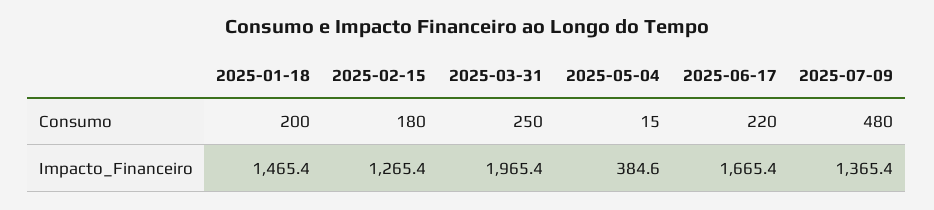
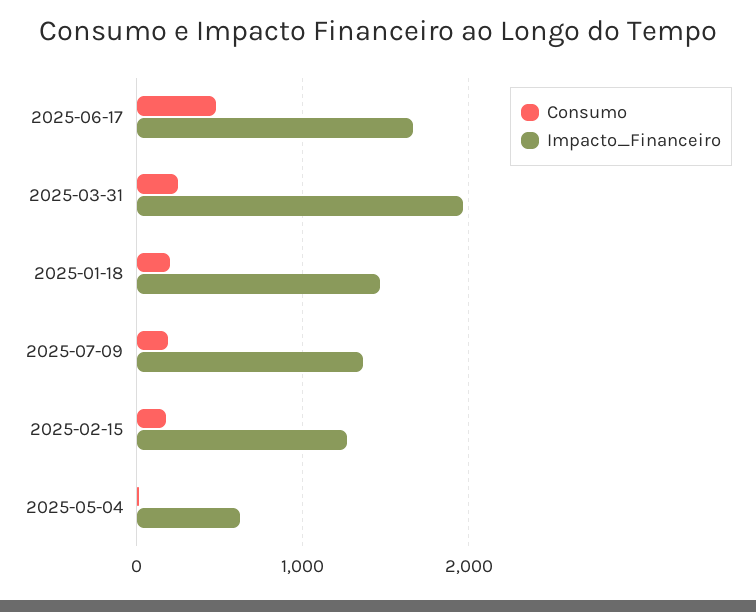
  {
    "Consumo": {
      "2025-01-18": 200,
      "2025-02-15": 180,
      "2025-03-31": 250,
      "2025-05-04": 15,
-     "2025-06-17": 220,
+     "2025-06-17": 500,
-     "2025-07-09": 480
+     "2025-07-09": 200
    },
    "Impacto_Financeiro": {
      "2025-01-18": 1465.4,
      "2025-02-15": 1265.4,
      "2025-03-31": 1965.4,
-     "2025-05-04": 384.6,
+     "2025-05-04": 600,
      "2025-06-17": 1665.4,
      "2025-07-09": 1365.4
    }
  }

